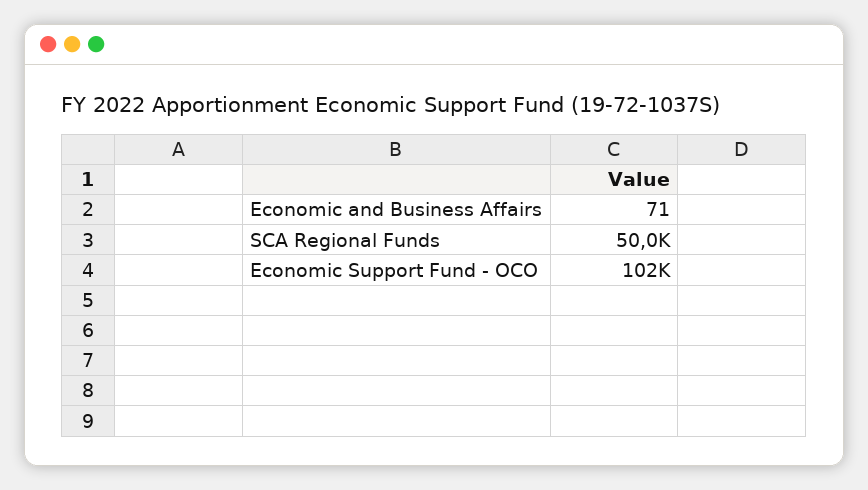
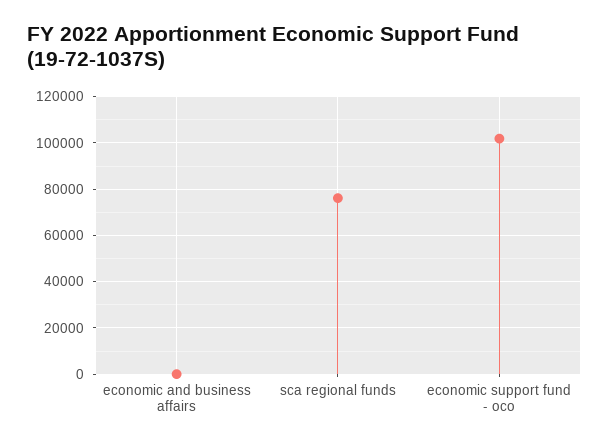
  {
    "Economic and Business Affairs": 71,
-   "SCA Regional Funds": 50000,
+   "SCA Regional Funds": 75000,
    "Economic Support Fund - OCO": 102000
  }

